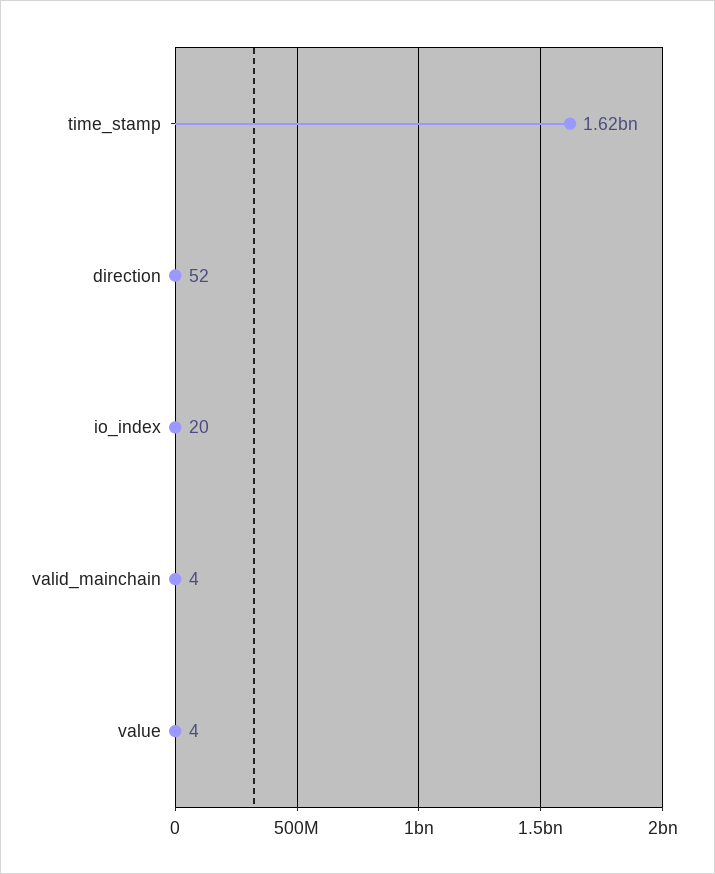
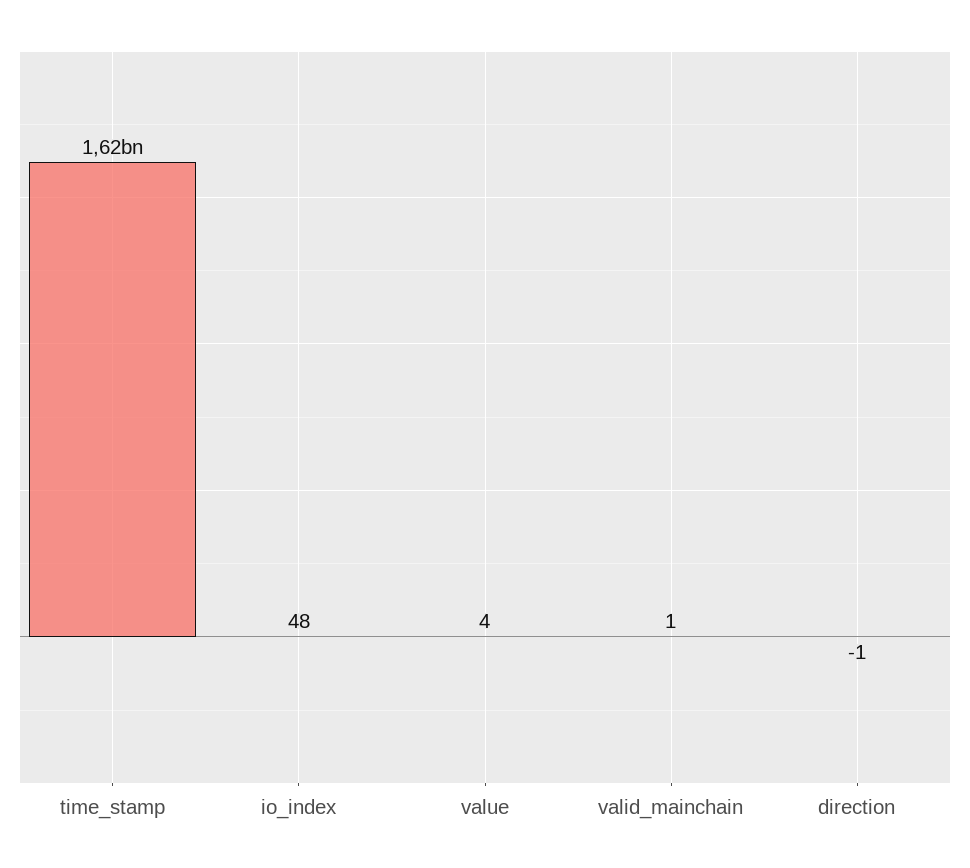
  {
    "time_stamp": 1620000000,
-   "direction": 52,
+   "direction": -1,
-   "io_index": 20,
+   "io_index": 48,
-   "valid_mainchain": 4,
+   "valid_mainchain": 1,
    "value": 4
  }

